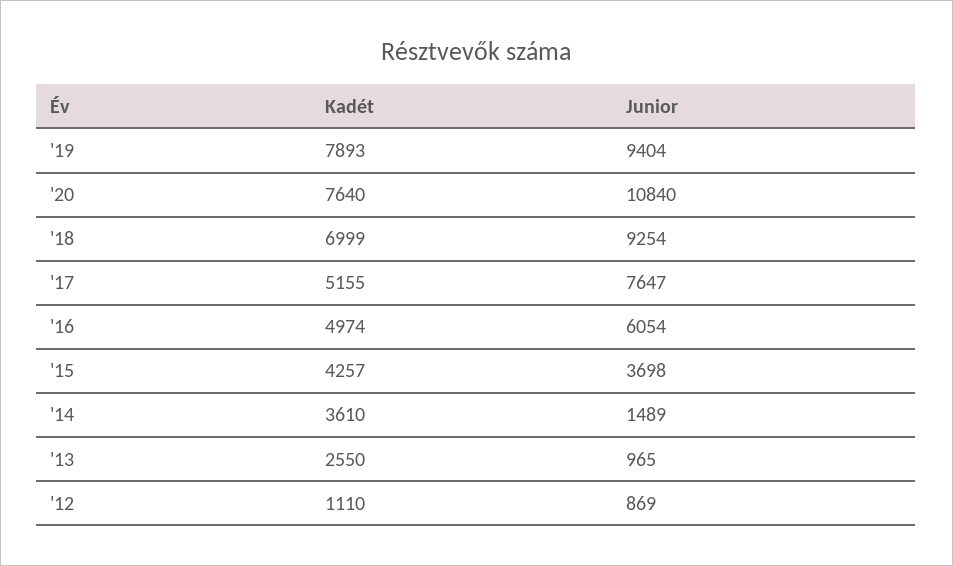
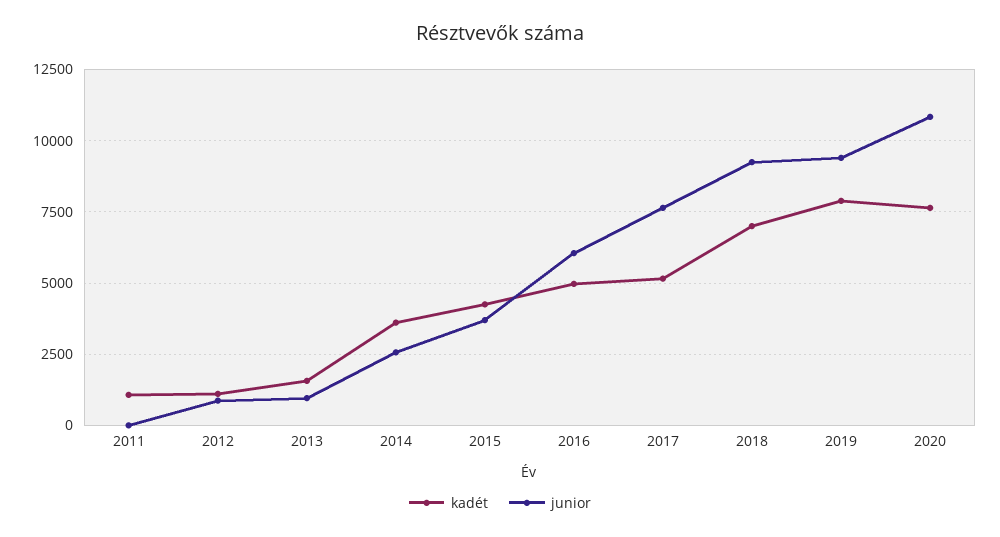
  {
    "Kadét": {
      "'19": 7893,
      "'20": 7640,
      "'18": 6999,
      "'17": 5155,
      "'16": 4974,
      "'15": 4257,
      "'14": 3610,
-     "'13": 2550,
+     "'13": 1500,
-     "'12": 1110
+     "'12": 1110,
+     "2011": 1000
    },
    "Junior": {
      "'19": 9404,
      "'20": 10840,
      "'18": 9254,
      "'17": 7647,
      "'16": 6054,
      "'15": 3698,
-     "'14": 1489,
+     "'14": 2500,
      "'13": 965,
-     "'12": 869
+     "'12": 869,
+     "2011": 0
    }
  }

